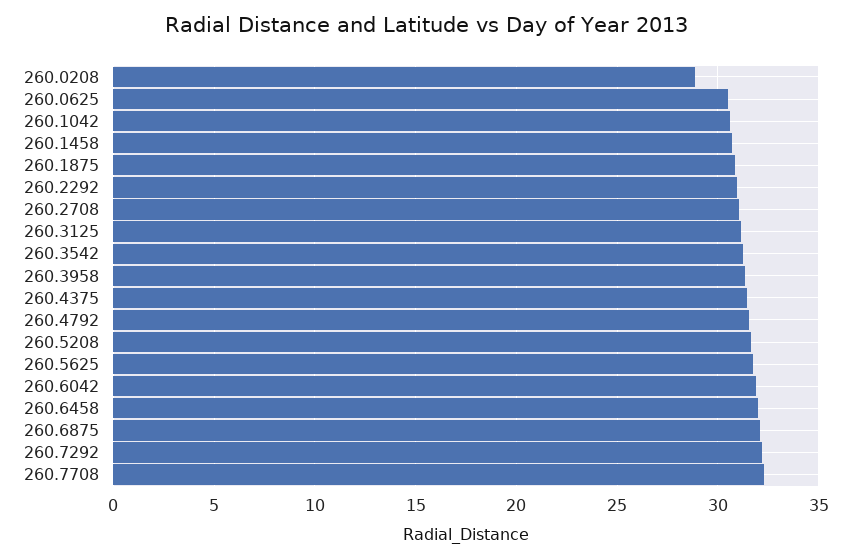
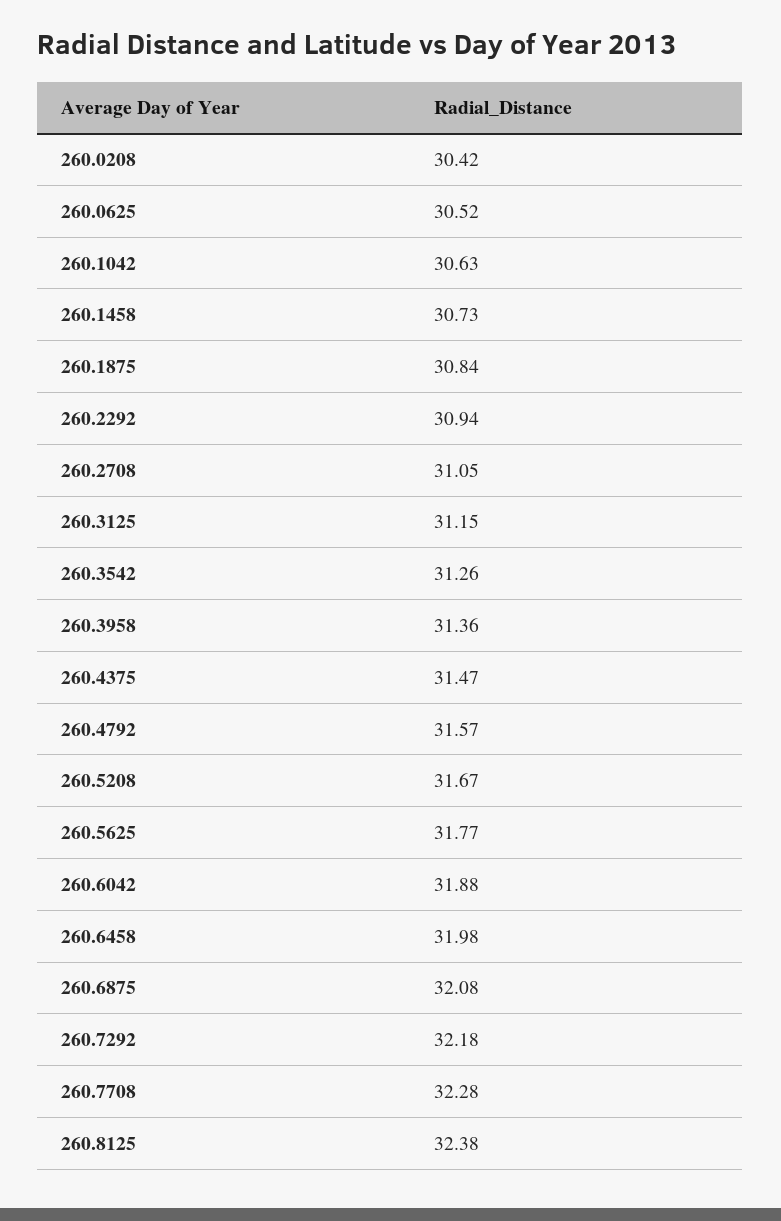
  {
-   "260.0208": 29,
+   "260.0208": 30.42,
    "260.0625": 30.52,
    "260.1042": 30.63,
    "260.1458": 30.73,
    "260.1875": 30.84,
    "260.2292": 30.94,
    "260.2708": 31.05,
    "260.3125": 31.15,
    "260.3542": 31.26,
    "260.3958": 31.36,
    "260.4375": 31.47,
    "260.4792": 31.57,
    "260.5208": 31.67,
    "260.5625": 31.77,
    "260.6042": 31.88,
    "260.6458": 31.98,
    "260.6875": 32.08,
    "260.7292": 32.18,
-   "260.7708": 32.28
+   "260.7708": 32.28,
+   "260.8125": 32.38
  }

